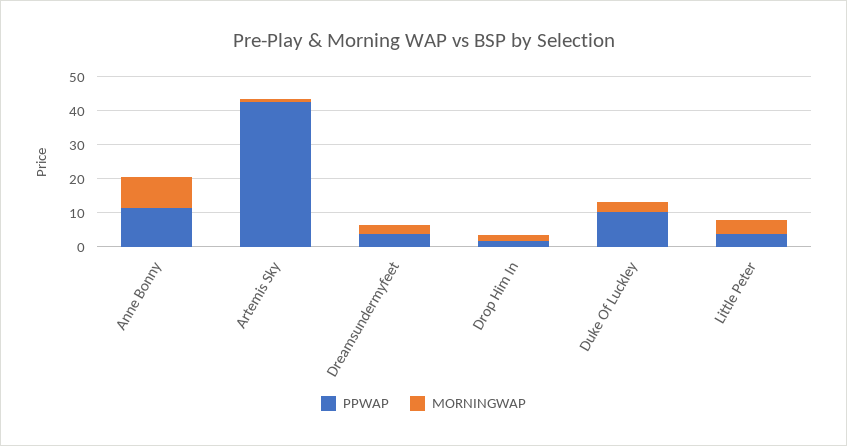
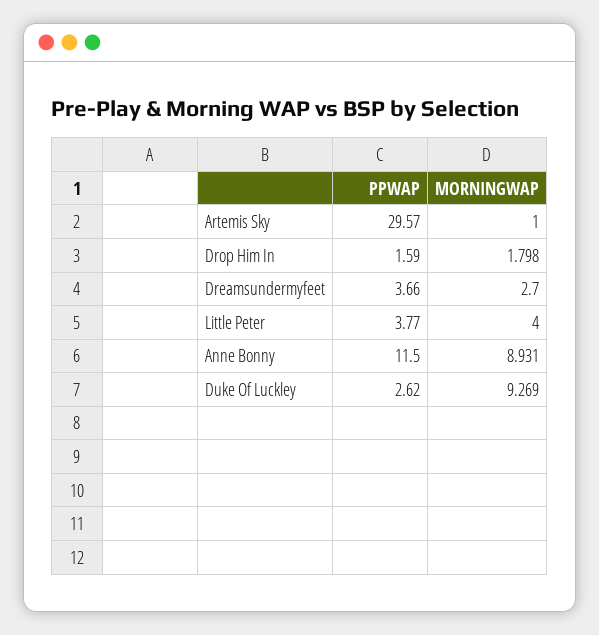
  {
    "PPWAP": {
      "Anne Bonny": 11.5,
-     "Artemis Sky": 42.5,
+     "Artemis Sky": 29.57,
      "Dreamsundermyfeet": 3.66,
      "Drop Him In": 1.59,
-     "Duke Of Luckley": 10,
+     "Duke Of Luckley": 2.62,
      "Little Peter": 3.77
    },
    "MORNINGWAP": {
      "Anne Bonny": 8.931,
      "Artemis Sky": 1,
      "Dreamsundermyfeet": 2.7,
      "Drop Him In": 1.798,
-     "Duke Of Luckley": 2.5,
+     "Duke Of Luckley": 9.269,
      "Little Peter": 4
    }
  }

